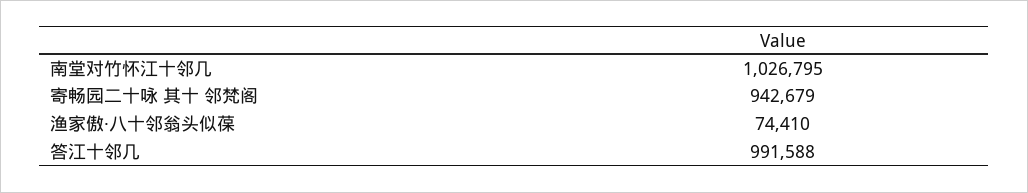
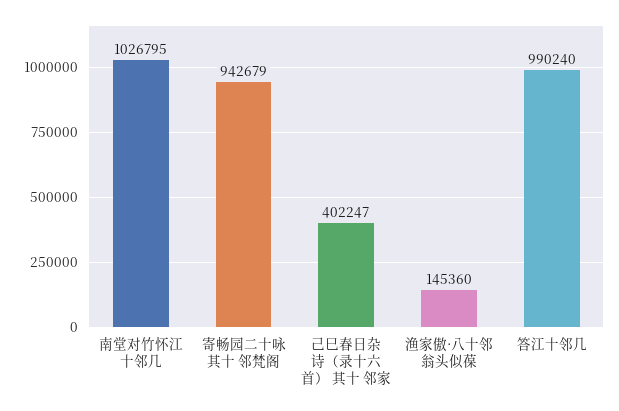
  {
    "南堂对竹怀江十邻几": 1026795,
    "寄畅园二十咏 其十 邻梵阁": 942679,
-   "渔家傲·八十邻翁头似葆": 74410,
+   "渔家傲·八十邻翁头似葆": 145360,
-   "答江十邻几": 991588
+   "答江十邻几": 990240,
+   "己巳春日杂诗（录十六首） 其十 邻家": 402247
  }

